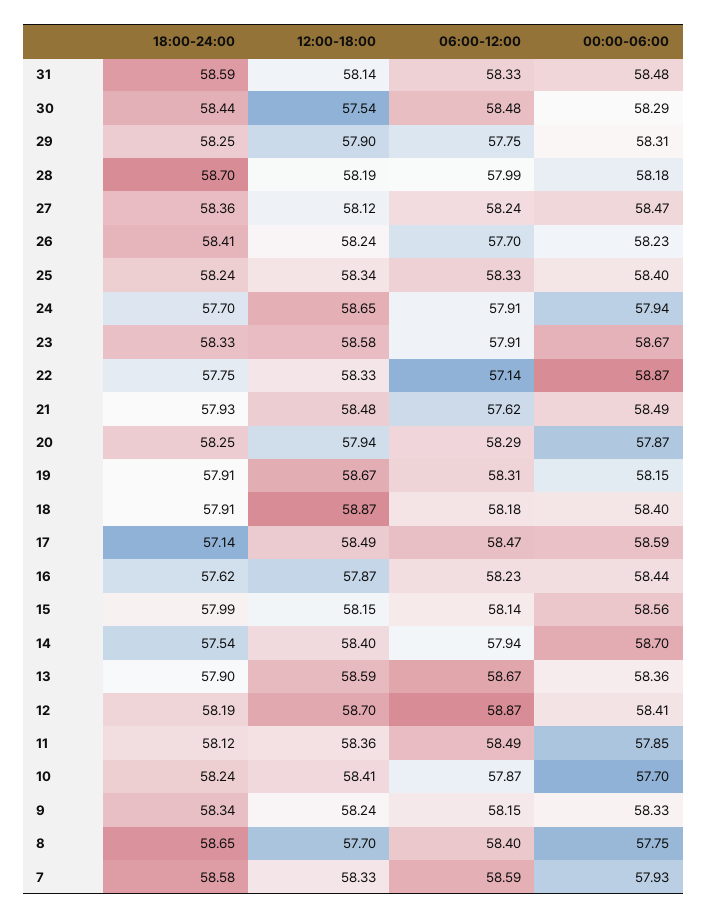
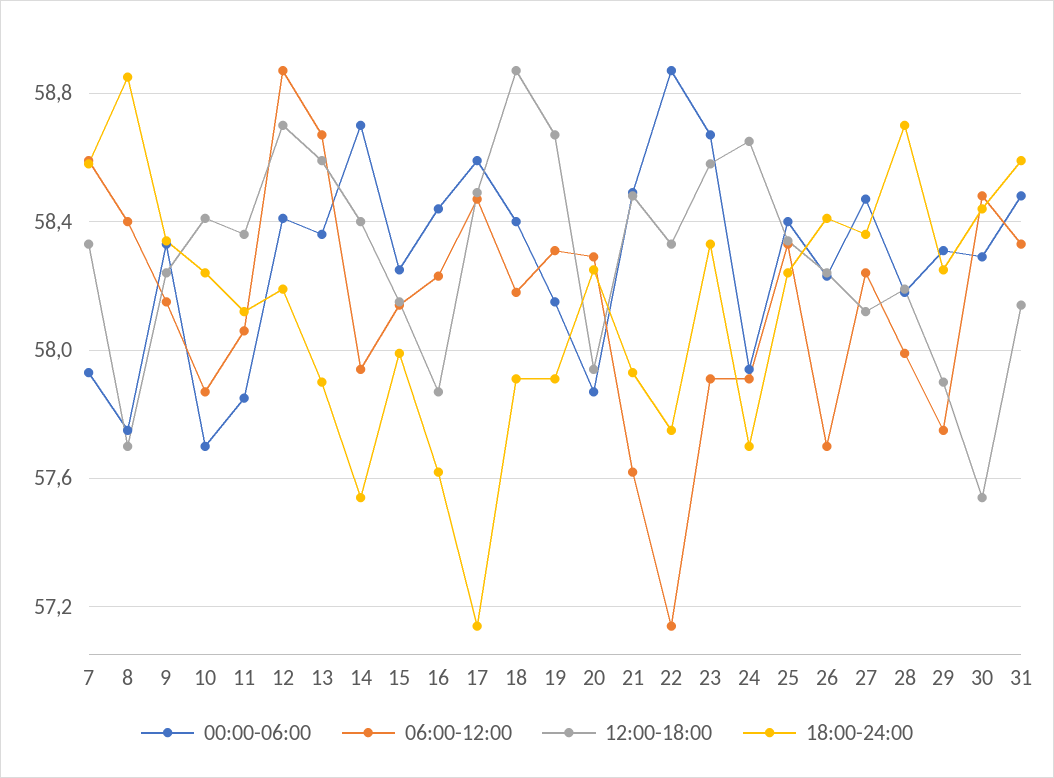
  {
    "18:00-24:00": {
      "31": 58.59,
      "30": 58.44,
      "29": 58.25,
      "28": 58.7,
      "27": 58.36,
      "26": 58.41,
      "25": 58.24,
      "24": 57.7,
      "23": 58.33,
      "22": 57.75,
      "21": 57.93,
      "20": 58.25,
      "19": 57.91,
      "18": 57.91,
      "17": 57.14,
      "16": 57.62,
      "15": 57.99,
      "14": 57.54,
      "13": 57.9,
      "12": 58.19,
      "11": 58.12,
      "10": 58.24,
      "9": 58.34,
-     "8": 58.65,
+     "8": 58.85,
      "7": 58.58
    },
    "12:00-18:00": {
      "31": 58.14,
      "30": 57.54,
      "29": 57.9,
      "28": 58.19,
      "27": 58.12,
      "26": 58.24,
      "25": 58.34,
      "24": 58.65,
      "23": 58.58,
      "22": 58.33,
      "21": 58.48,
      "20": 57.94,
      "19": 58.67,
      "18": 58.87,
      "17": 58.49,
      "16": 57.87,
      "15": 58.15,
      "14": 58.4,
      "13": 58.59,
      "12": 58.7,
      "11": 58.36,
      "10": 58.41,
      "9": 58.24,
      "8": 57.7,
      "7": 58.33
    },
    "06:00-12:00": {
      "31": 58.33,
      "30": 58.48,
      "29": 57.75,
      "28": 57.99,
      "27": 58.24,
      "26": 57.7,
      "25": 58.33,
      "24": 57.91,
      "23": 57.91,
      "22": 57.14,
      "21": 57.62,
      "20": 58.29,
      "19": 58.31,
      "18": 58.18,
      "17": 58.47,
      "16": 58.23,
      "15": 58.14,
      "14": 57.94,
      "13": 58.67,
      "12": 58.87,
-     "11": 58.49,
+     "11": 58.05,
      "10": 57.87,
      "9": 58.15,
      "8": 58.4,
      "7": 58.59
    },
    "00:00-06:00": {
      "31": 58.48,
      "30": 58.29,
      "29": 58.31,
      "28": 58.18,
      "27": 58.47,
      "26": 58.23,
      "25": 58.4,
      "24": 57.94,
      "23": 58.67,
      "22": 58.87,
      "21": 58.49,
      "20": 57.87,
      "19": 58.15,
      "18": 58.4,
      "17": 58.59,
      "16": 58.44,
-     "15": 58.56,
+     "15": 58.25,
      "14": 58.7,
      "13": 58.36,
      "12": 58.41,
      "11": 57.85,
      "10": 57.7,
      "9": 58.33,
      "8": 57.75,
      "7": 57.93
    }
  }

